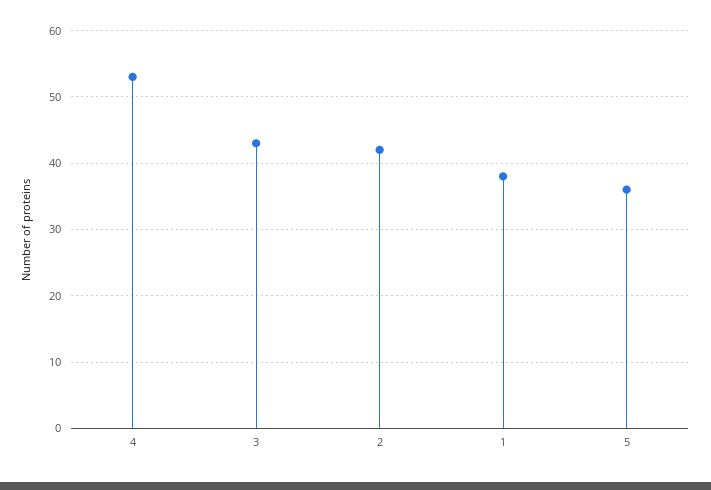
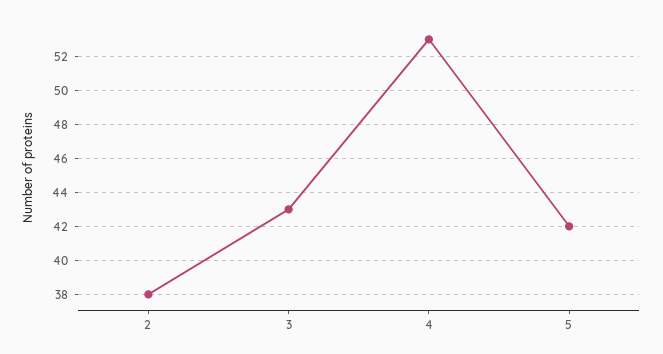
  {
    "4": 53,
    "3": 43,
-   "2": 42,
+   "2": 38,
-   "1": 38,
-   "5": 36
+   "5": 42
  }

